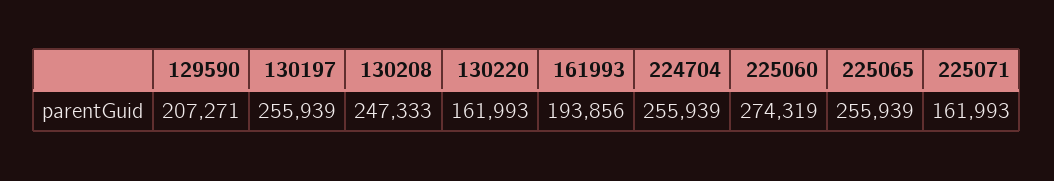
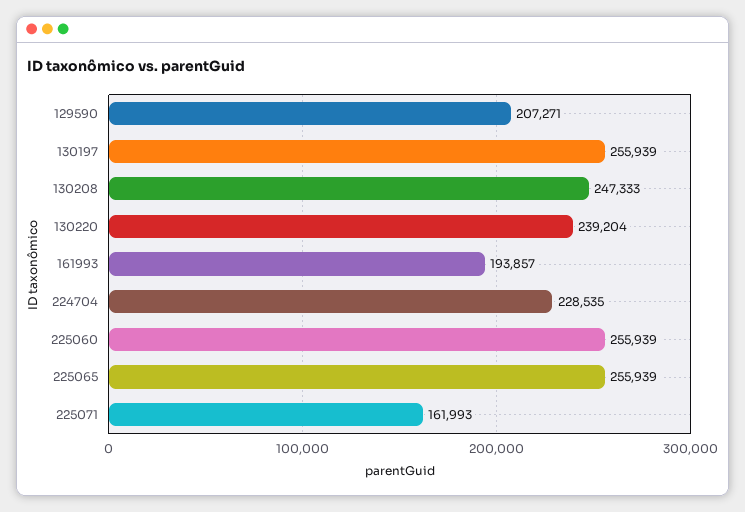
  {
    "129590": 207271,
    "130197": 255939,
    "130208": 247333,
-   "130220": 161993,
+   "130220": 239204,
-   "161993": 193856,
+   "161993": 193857,
-   "224704": 255939,
+   "224704": 228535,
-   "225060": 274319,
+   "225060": 255939,
    "225065": 255939,
    "225071": 161993
  }

